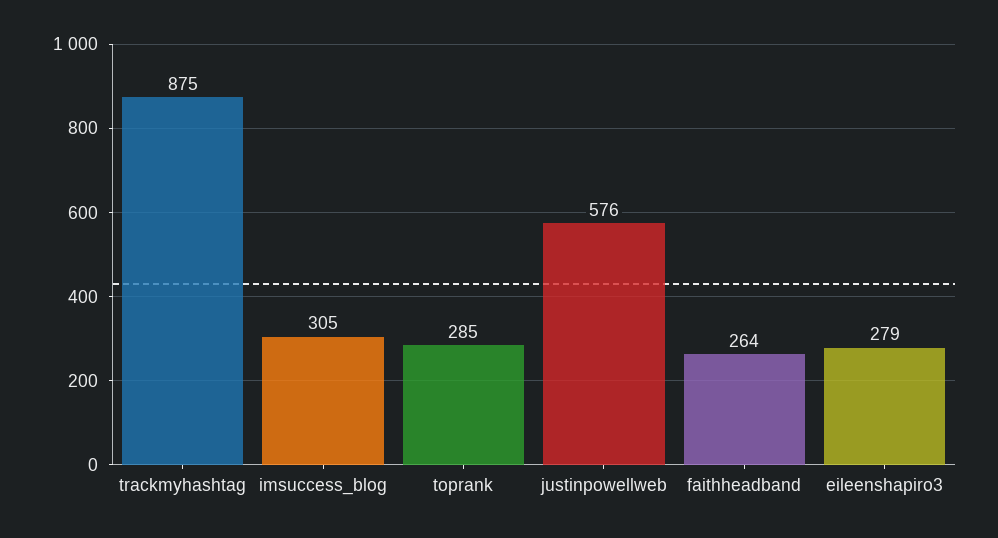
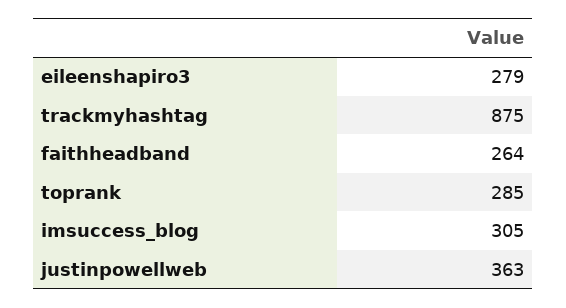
  {
    "trackmyhashtag": 875,
    "imsuccess_blog": 305,
    "toprank": 285,
-   "justinpowellweb": 576,
+   "justinpowellweb": 363,
    "faithheadband": 264,
    "eileenshapiro3": 279
  }

